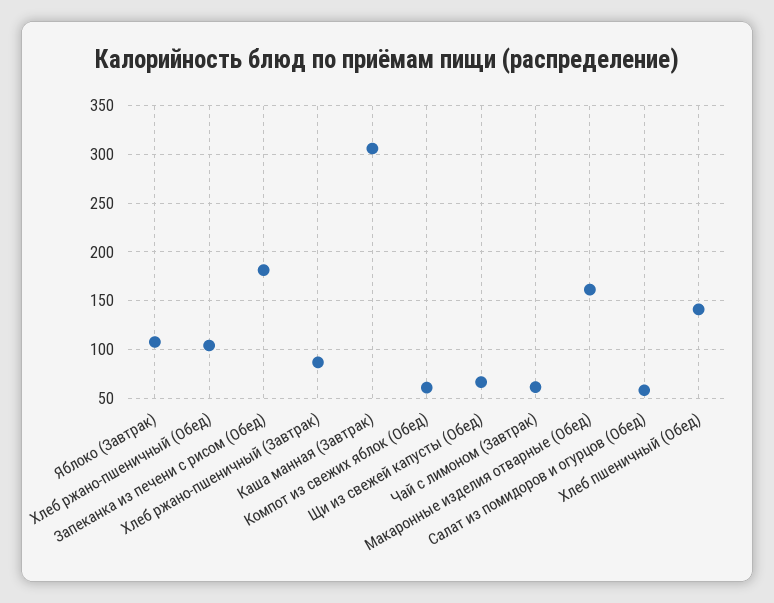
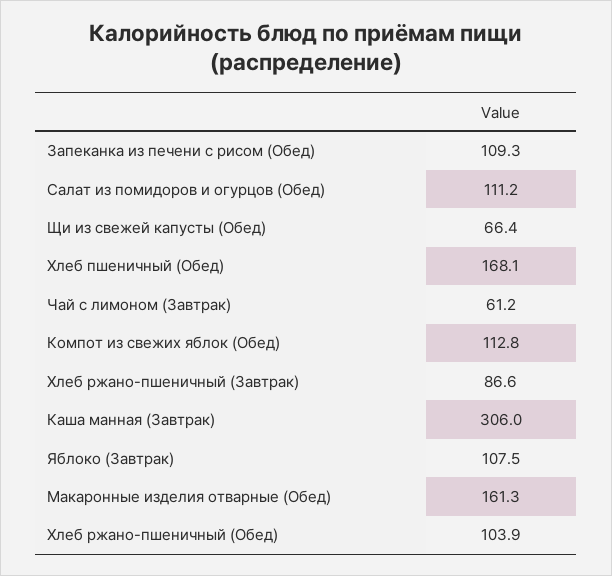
  {
    "Яблоко (Завтрак)": 107.5,
    "Хлеб ржано-пшеничный (Обед)": 103.9,
-   "Запеканка из печени с рисом (Обед)": 180,
+   "Запеканка из печени с рисом (Обед)": 109.3,
    "Хлеб ржано-пшеничный (Завтрак)": 86.6,
    "Каша манная (Завтрак)": 306,
-   "Компот из свежих яблок (Обед)": 60,
+   "Компот из свежих яблок (Обед)": 112.8,
    "Щи из свежей капусты (Обед)": 66.4,
    "Чай с лимоном (Завтрак)": 61.2,
    "Макаронные изделия отварные (Обед)": 161.3,
-   "Салат из помидоров и огурцов (Обед)": 60,
+   "Салат из помидоров и огурцов (Обед)": 111.2,
-   "Хлеб пшеничный (Обед)": 140
+   "Хлеб пшеничный (Обед)": 168.1
  }

